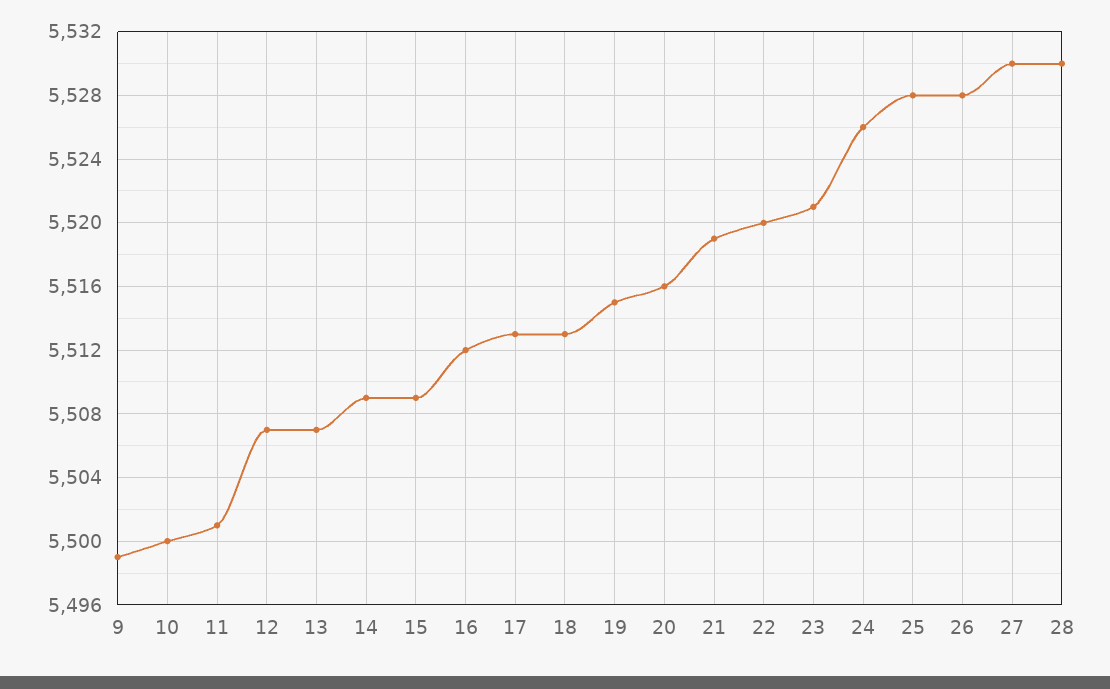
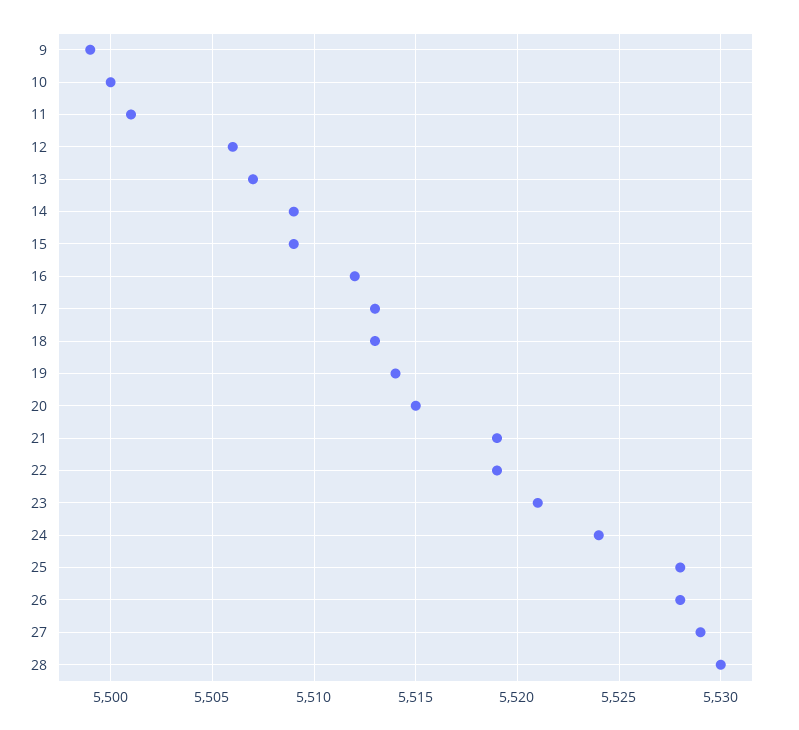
  {
    "9": 5499,
    "10": 5500,
    "11": 5501,
-   "12": 5507,
+   "12": 5506,
    "13": 5507,
    "14": 5509,
    "15": 5509,
    "16": 5512,
    "17": 5513,
    "18": 5513,
-   "19": 5515,
+   "19": 5514,
-   "20": 5516,
+   "20": 5515,
    "21": 5519,
-   "22": 5520,
+   "22": 5519,
    "23": 5521,
-   "24": 5526,
+   "24": 5524,
    "25": 5528,
    "26": 5528,
-   "27": 5530,
+   "27": 5529,
    "28": 5530
  }

